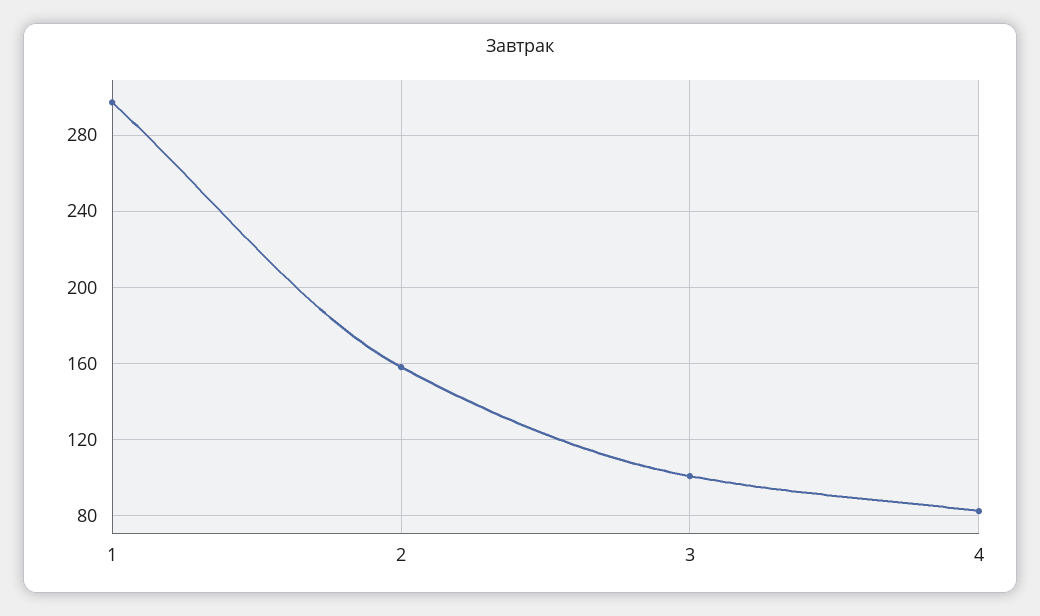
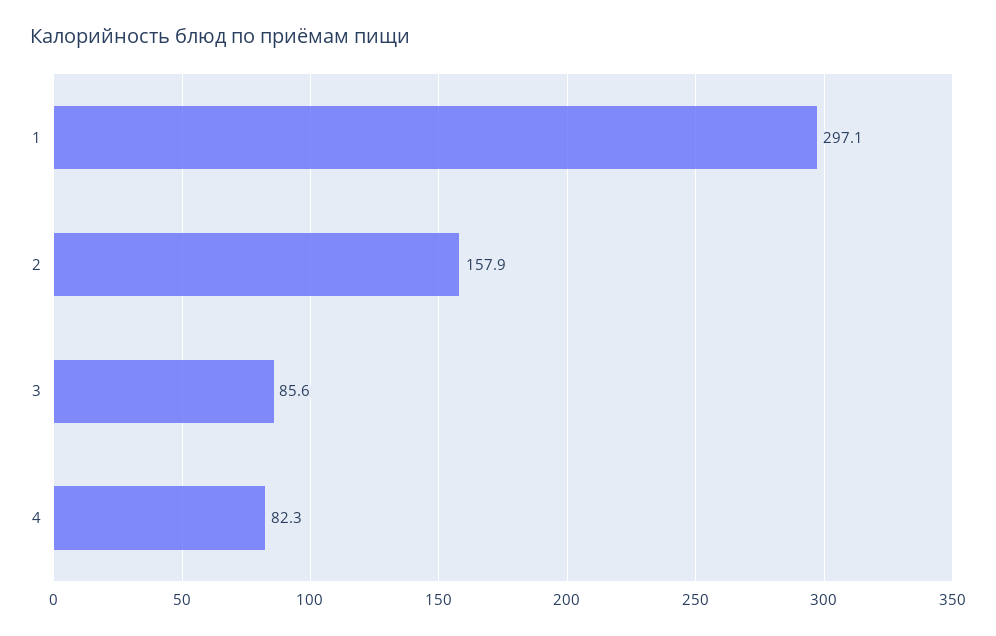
  {
    "1": 297.1,
    "2": 157.9,
-   "3": 100,
+   "3": 85.6,
    "4": 82.3
  }

